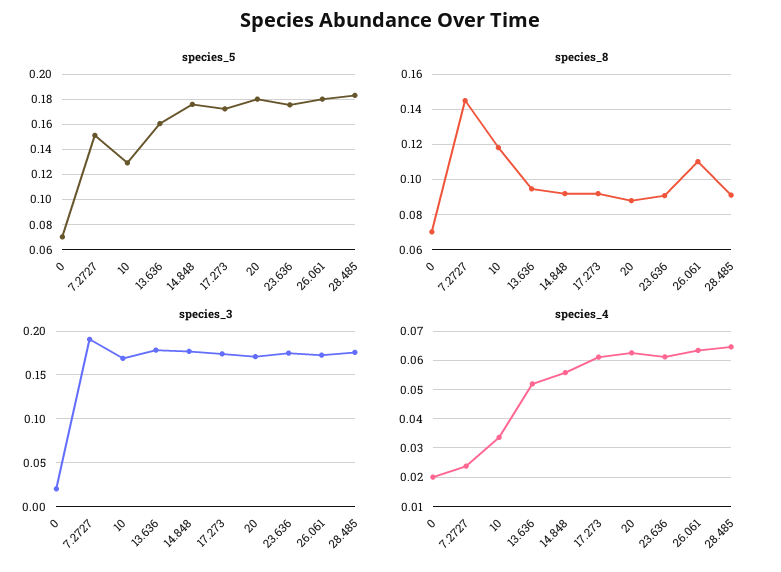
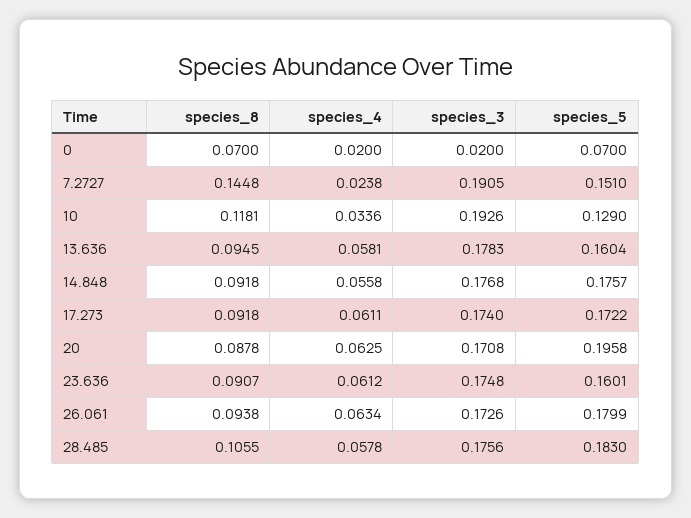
  {
    "species_5": {
      "0": 0.07,
      "7.2727": 0.151,
      "10": 0.129,
      "13.636": 0.1604,
      "14.848": 0.1757,
      "17.273": 0.1722,
-     "20": 0.18,
+     "20": 0.1958,
-     "23.636": 0.175,
+     "23.636": 0.1601,
      "26.061": 0.1799,
      "28.485": 0.183
    },
    "species_8": {
      "0": 0.07,
      "7.2727": 0.1448,
      "10": 0.1181,
      "13.636": 0.0945,
      "14.848": 0.0918,
      "17.273": 0.0918,
      "20": 0.0878,
      "23.636": 0.0907,
-     "26.061": 0.11,
+     "26.061": 0.0938,
-     "28.485": 0.09
+     "28.485": 0.1055
    },
    "species_3": {
      "0": 0.02,
      "7.2727": 0.1905,
-     "10": 0.17,
+     "10": 0.1926,
      "13.636": 0.1783,
      "14.848": 0.1768,
      "17.273": 0.174,
      "20": 0.1708,
      "23.636": 0.1748,
      "26.061": 0.1726,
      "28.485": 0.1756
    },
    "species_4": {
      "0": 0.02,
      "7.2727": 0.0238,
      "10": 0.0336,
-     "13.636": 0.0525,
+     "13.636": 0.0581,
      "14.848": 0.0558,
      "17.273": 0.0611,
      "20": 0.0625,
      "23.636": 0.0612,
      "26.061": 0.0634,
-     "28.485": 0.065
+     "28.485": 0.0578
    }
  }

